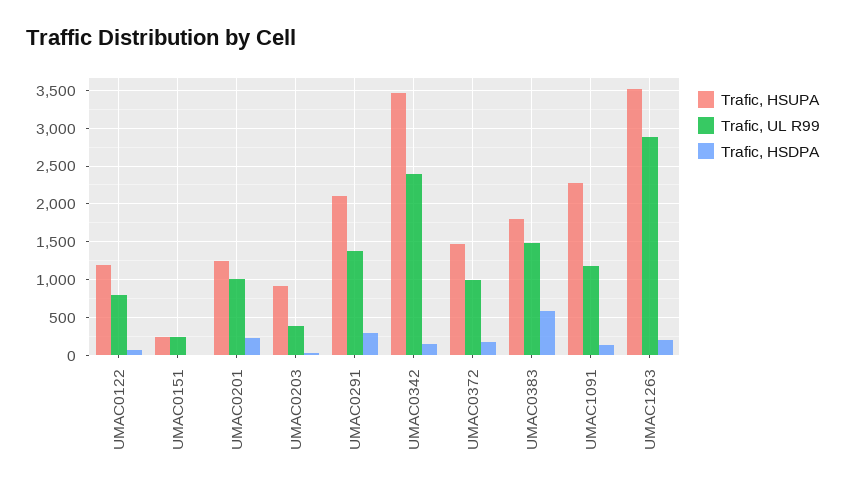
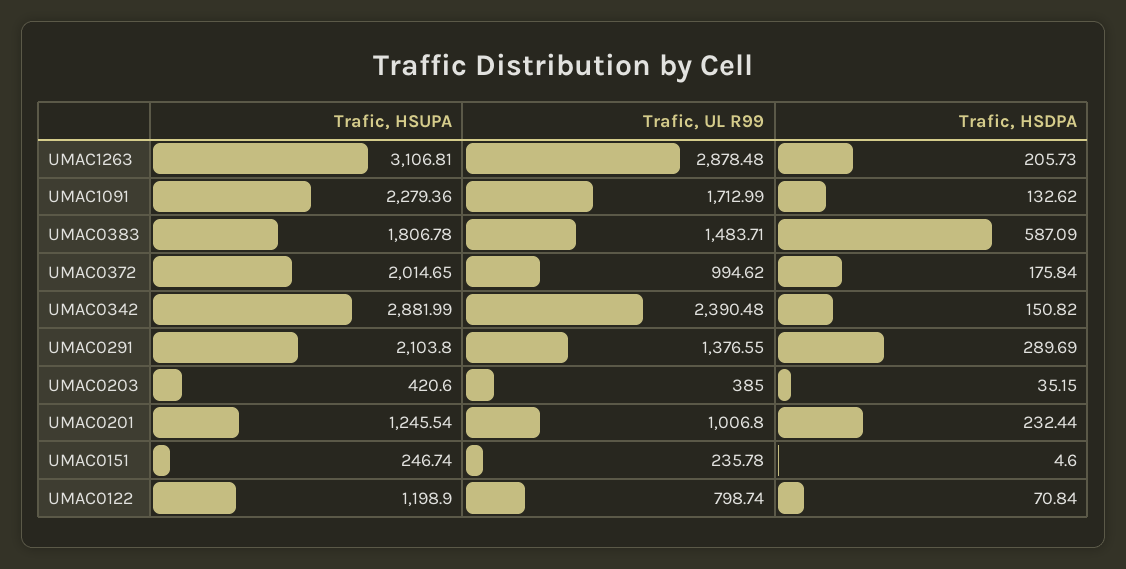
  {
    "Trafic, HSUPA": {
      "UMAC0122": 1198.9,
      "UMAC0151": 246.74,
      "UMAC0201": 1245.54,
-     "UMAC0203": 900,
+     "UMAC0203": 420.6,
      "UMAC0291": 2103.8,
-     "UMAC0342": 3500,
+     "UMAC0342": 2881.99,
-     "UMAC0372": 1500,
+     "UMAC0372": 2014.65,
      "UMAC0383": 1806.78,
      "UMAC1091": 2279.36,
-     "UMAC1263": 3500
+     "UMAC1263": 3106.81
    },
    "Trafic, UL R99": {
      "UMAC0122": 798.74,
      "UMAC0151": 235.78,
      "UMAC0201": 1006.8,
      "UMAC0203": 385,
      "UMAC0291": 1376.55,
      "UMAC0342": 2390.48,
      "UMAC0372": 994.62,
      "UMAC0383": 1483.71,
-     "UMAC1091": 1200,
+     "UMAC1091": 1712.99,
      "UMAC1263": 2878.48
    },
    "Trafic, HSDPA": {
      "UMAC0122": 70.84,
      "UMAC0151": 4.6,
      "UMAC0201": 232.44,
      "UMAC0203": 35.15,
      "UMAC0291": 289.69,
      "UMAC0342": 150.82,
      "UMAC0372": 175.84,
      "UMAC0383": 587.09,
      "UMAC1091": 132.62,
      "UMAC1263": 205.73
    }
  }

